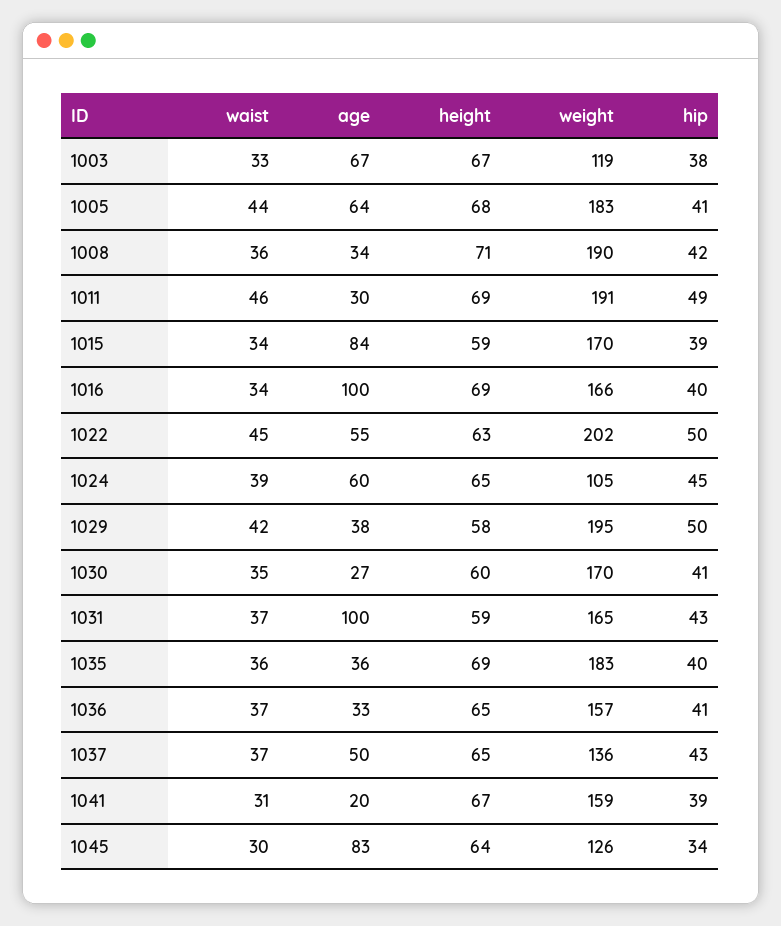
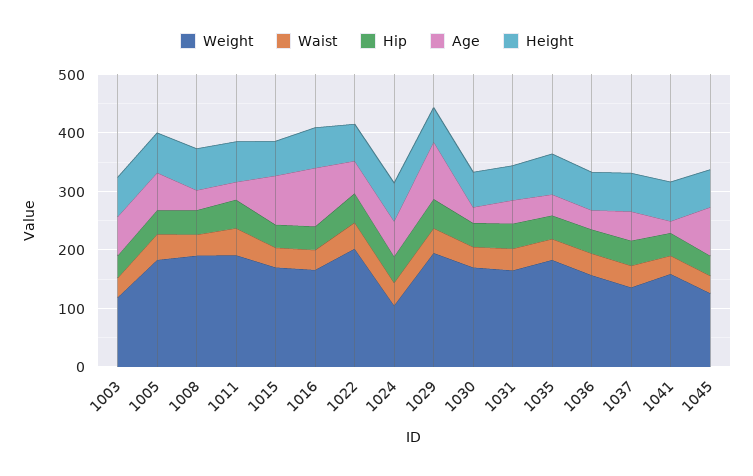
  {
    "waist": {
      "1003": 33,
      "1005": 44,
      "1008": 36,
      "1011": 46,
      "1015": 34,
      "1016": 34,
      "1022": 45,
      "1024": 39,
      "1029": 42,
      "1030": 35,
      "1031": 37,
      "1035": 36,
      "1036": 37,
      "1037": 37,
      "1041": 31,
      "1045": 30
    },
    "age": {
      "1003": 67,
      "1005": 64,
      "1008": 34,
      "1011": 30,
      "1015": 84,
      "1016": 100,
      "1022": 55,
      "1024": 60,
-     "1029": 38,
+     "1029": 100,
      "1030": 27,
-     "1031": 100,
+     "1031": 40,
      "1035": 36,
      "1036": 33,
      "1037": 50,
      "1041": 20,
      "1045": 83
    },
    "height": {
      "1003": 67,
      "1005": 68,
      "1008": 71,
      "1011": 69,
      "1015": 59,
      "1016": 69,
      "1022": 63,
      "1024": 65,
      "1029": 58,
      "1030": 60,
      "1031": 59,
      "1035": 69,
      "1036": 65,
      "1037": 65,
      "1041": 67,
      "1045": 64
    },
    "weight": {
      "1003": 119,
      "1005": 183,
      "1008": 190,
      "1011": 191,
      "1015": 170,
      "1016": 166,
      "1022": 202,
      "1024": 105,
      "1029": 195,
      "1030": 170,
      "1031": 165,
      "1035": 183,
      "1036": 157,
      "1037": 136,
      "1041": 159,
      "1045": 126
    },
    "hip": {
      "1003": 38,
      "1005": 41,
      "1008": 42,
      "1011": 49,
      "1015": 39,
      "1016": 40,
      "1022": 50,
      "1024": 45,
      "1029": 50,
      "1030": 41,
      "1031": 43,
      "1035": 40,
      "1036": 41,
      "1037": 43,
      "1041": 39,
      "1045": 34
    }
  }

